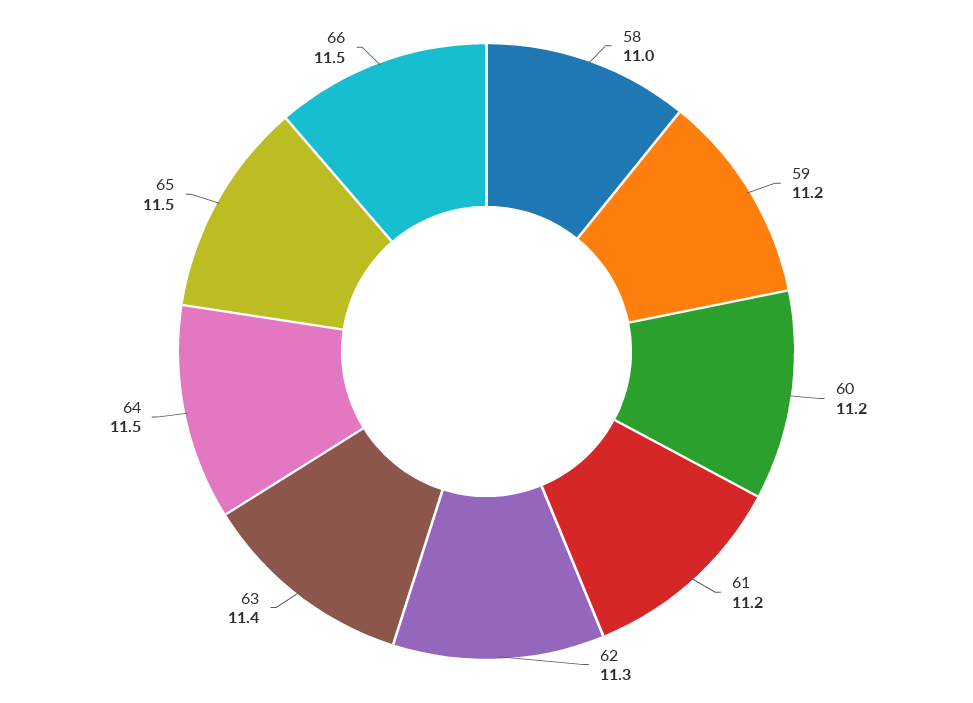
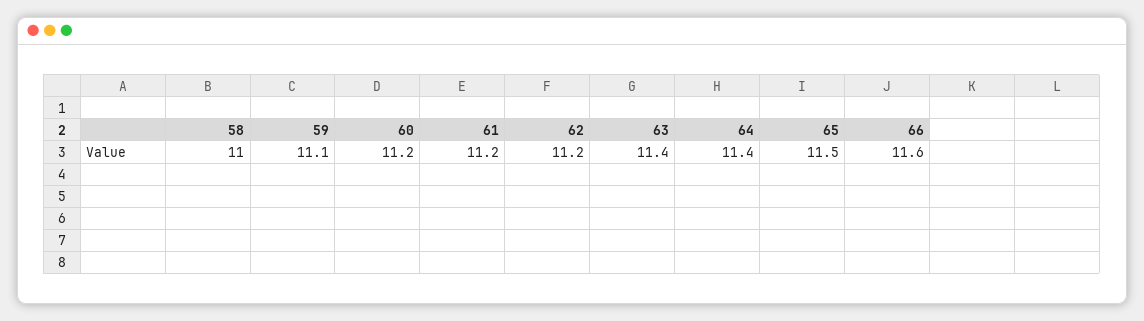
  {
    "58": 11,
-   "59": 11.2,
+   "59": 11.1,
    "60": 11.2,
    "61": 11.2,
-   "62": 11.3,
+   "62": 11.2,
    "63": 11.4,
-   "64": 11.5,
+   "64": 11.4,
    "65": 11.5,
-   "66": 11.5
+   "66": 11.6
  }

